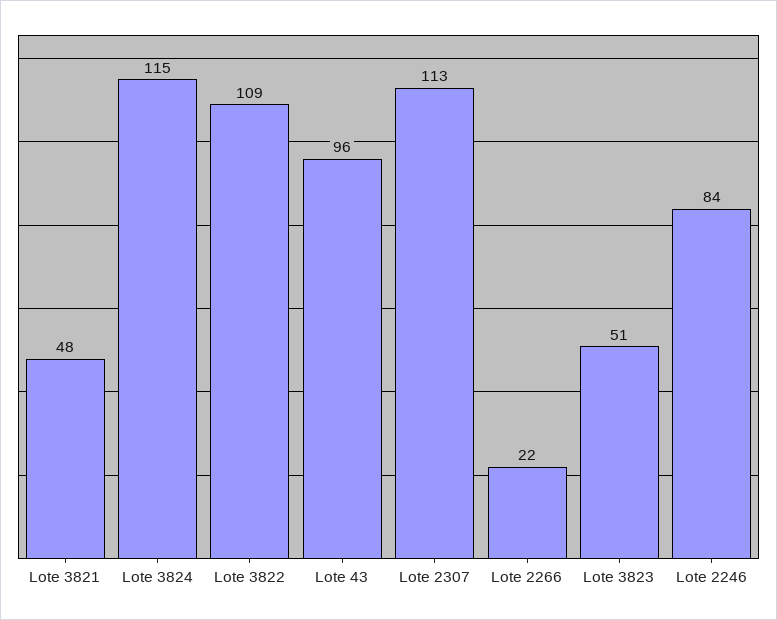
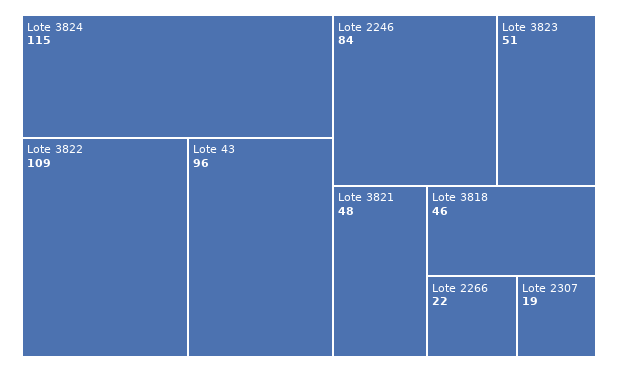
  {
    "Lote 3821": 48,
    "Lote 3824": 115,
    "Lote 3822": 109,
    "Lote 43": 96,
-   "Lote 2307": 113,
+   "Lote 2307": 19,
    "Lote 2266": 22,
    "Lote 3823": 51,
-   "Lote 2246": 84
+   "Lote 2246": 84,
+   "Lote 3818": 46
  }

